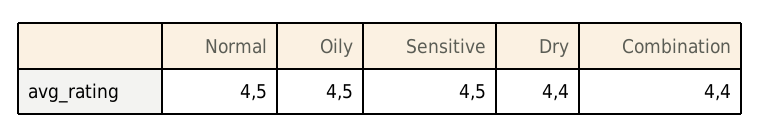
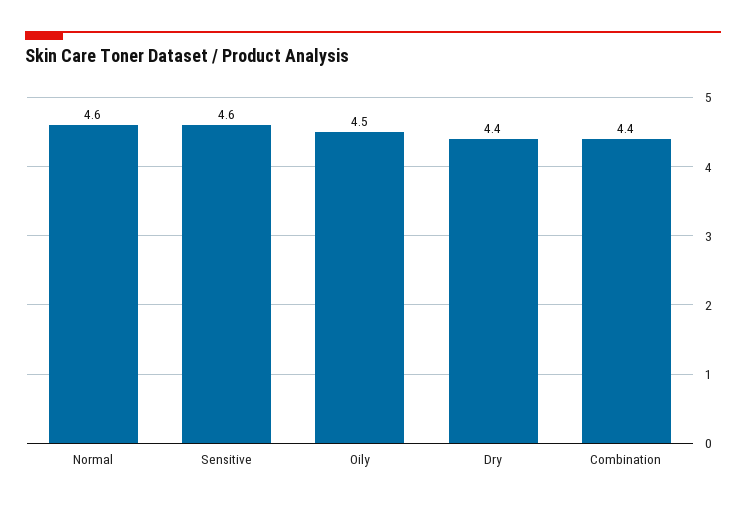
  {
-   "Normal": 4.5,
+   "Normal": 4.6,
    "Oily": 4.5,
-   "Sensitive": 4.5,
+   "Sensitive": 4.6,
    "Dry": 4.4,
    "Combination": 4.4
  }

